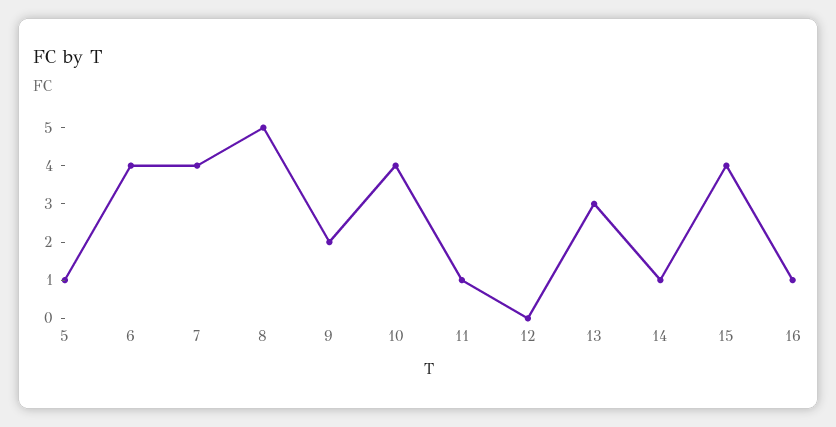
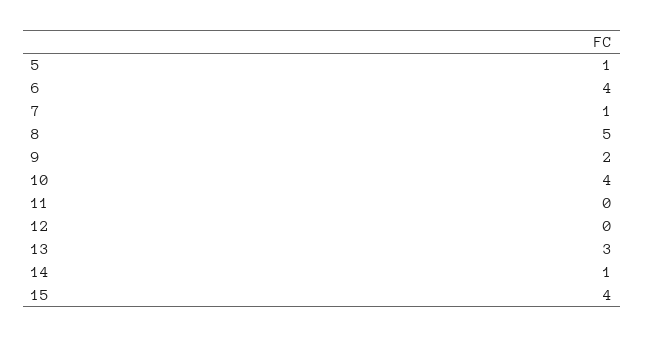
  {
    "5": 1,
    "6": 4,
-   "7": 4,
+   "7": 1,
    "8": 5,
    "9": 2,
    "10": 4,
-   "11": 1,
+   "11": 0,
    "12": 0,
    "13": 3,
    "14": 1,
-   "15": 4,
+   "15": 4
-   "16": 1
  }

